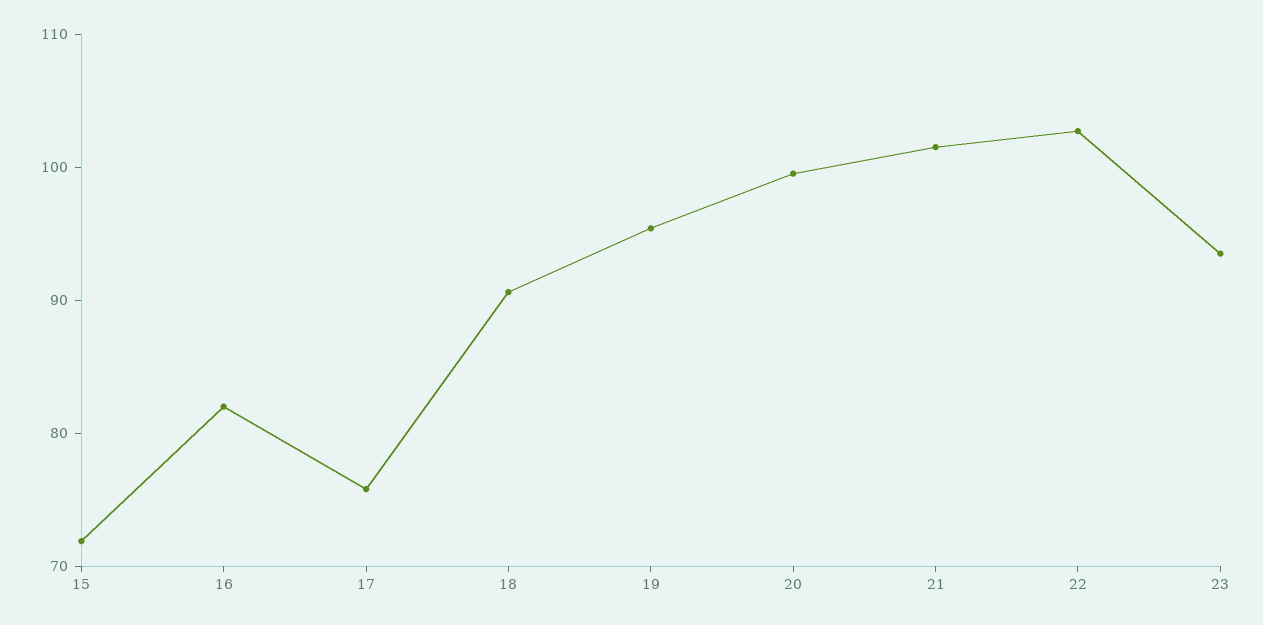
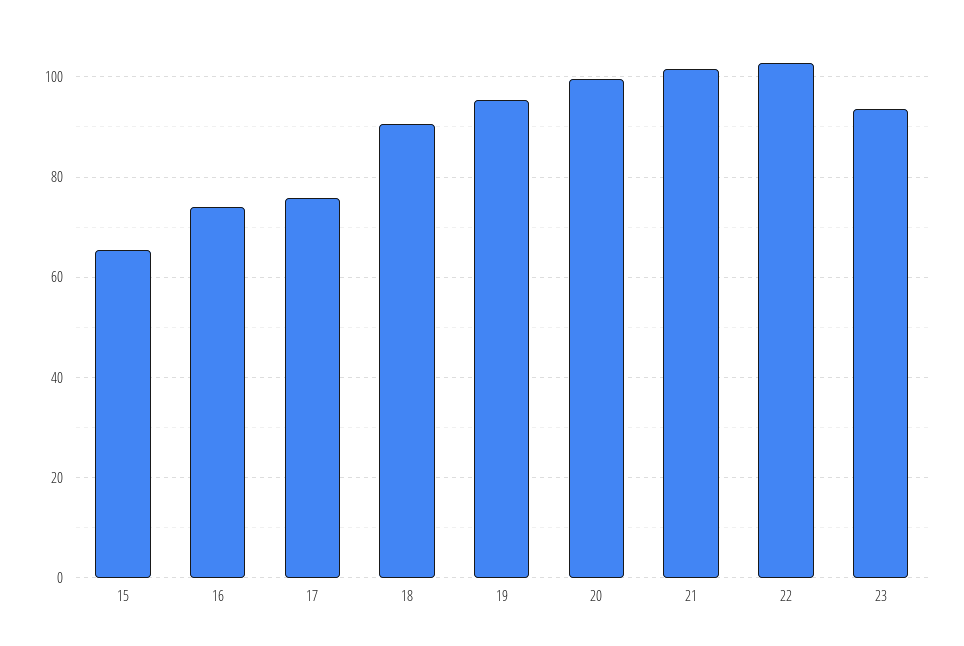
  {
-   "15": 72,
+   "15": 66,
-   "16": 82,
+   "16": 74,
    "17": 76,
    "18": 90,
    "19": 96,
    "20": 100,
    "21": 102,
    "22": 102,
    "23": 94
  }

